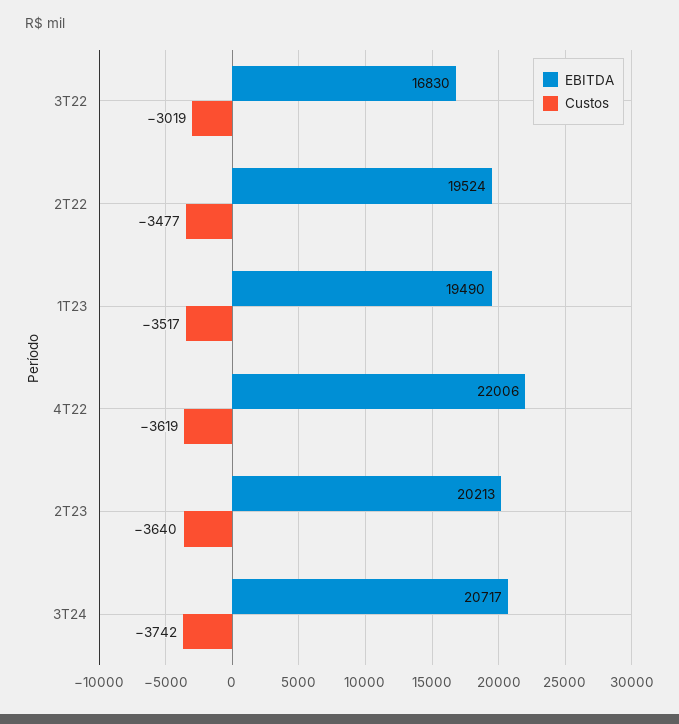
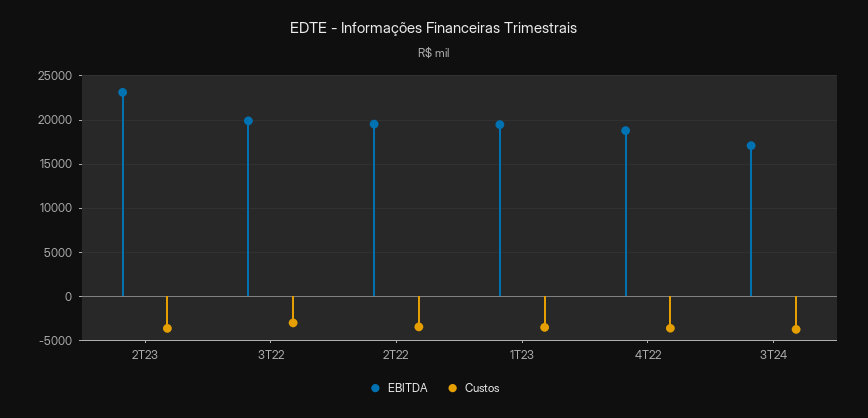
  {
    "EBITDA": {
-     "3T22": 16830,
+     "3T22": 20000,
      "2T22": 19524,
      "1T23": 19490,
-     "4T22": 22006,
+     "4T22": 19000,
-     "2T23": 20213,
+     "2T23": 23000,
-     "3T24": 20717
+     "3T24": 17000
    },
    "Custos": {
      "3T22": -3019,
      "2T22": -3477,
      "1T23": -3517,
      "4T22": -3619,
      "2T23": -3640,
      "3T24": -3742
    }
  }

